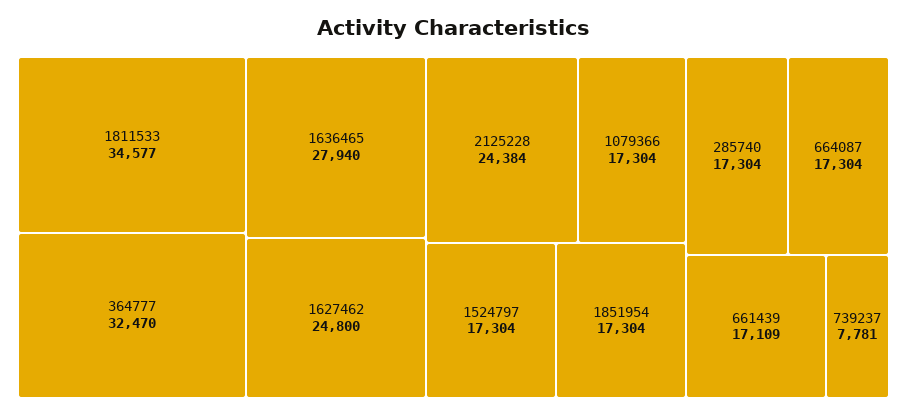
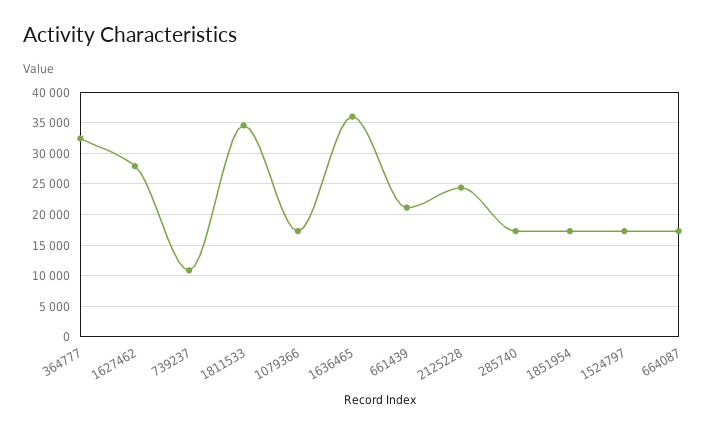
  {
    "1811533": 34577,
    "364777": 32470,
-   "1636465": 27940,
+   "1636465": 36000,
-   "1627462": 24800,
+   "1627462": 28000,
    "2125228": 24384,
    "1079366": 17304,
    "1524797": 17304,
    "1851954": 17304,
    "285740": 17304,
    "664087": 17304,
-   "661439": 17109,
+   "661439": 21000,
-   "739237": 7781
+   "739237": 11000
  }

